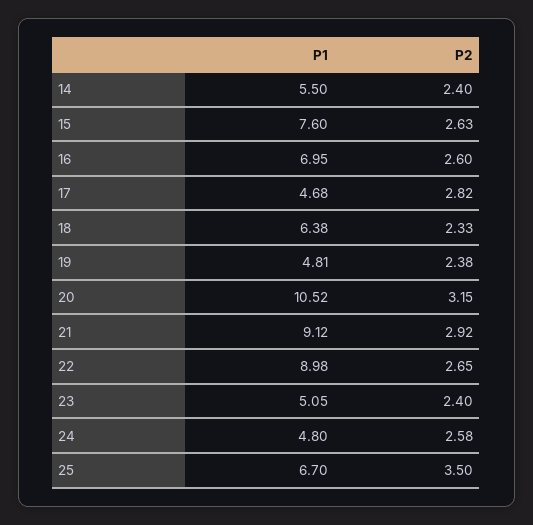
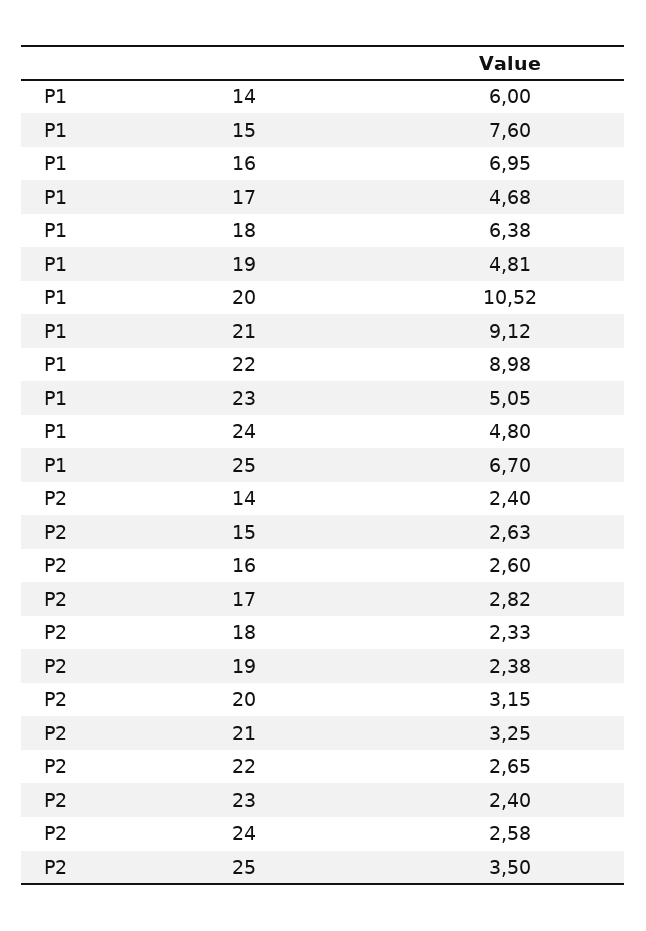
  {
    "P1": {
-     "14": 5.5,
+     "14": 6,
      "15": 7.6,
      "16": 6.95,
      "17": 4.68,
      "18": 6.38,
      "19": 4.81,
      "20": 10.52,
      "21": 9.12,
      "22": 8.98,
      "23": 5.05,
      "24": 4.8,
      "25": 6.7
    },
    "P2": {
      "14": 2.4,
      "15": 2.63,
      "16": 2.6,
      "17": 2.82,
      "18": 2.33,
      "19": 2.38,
      "20": 3.15,
-     "21": 2.92,
+     "21": 3.25,
      "22": 2.65,
      "23": 2.4,
      "24": 2.58,
      "25": 3.5
    }
  }

